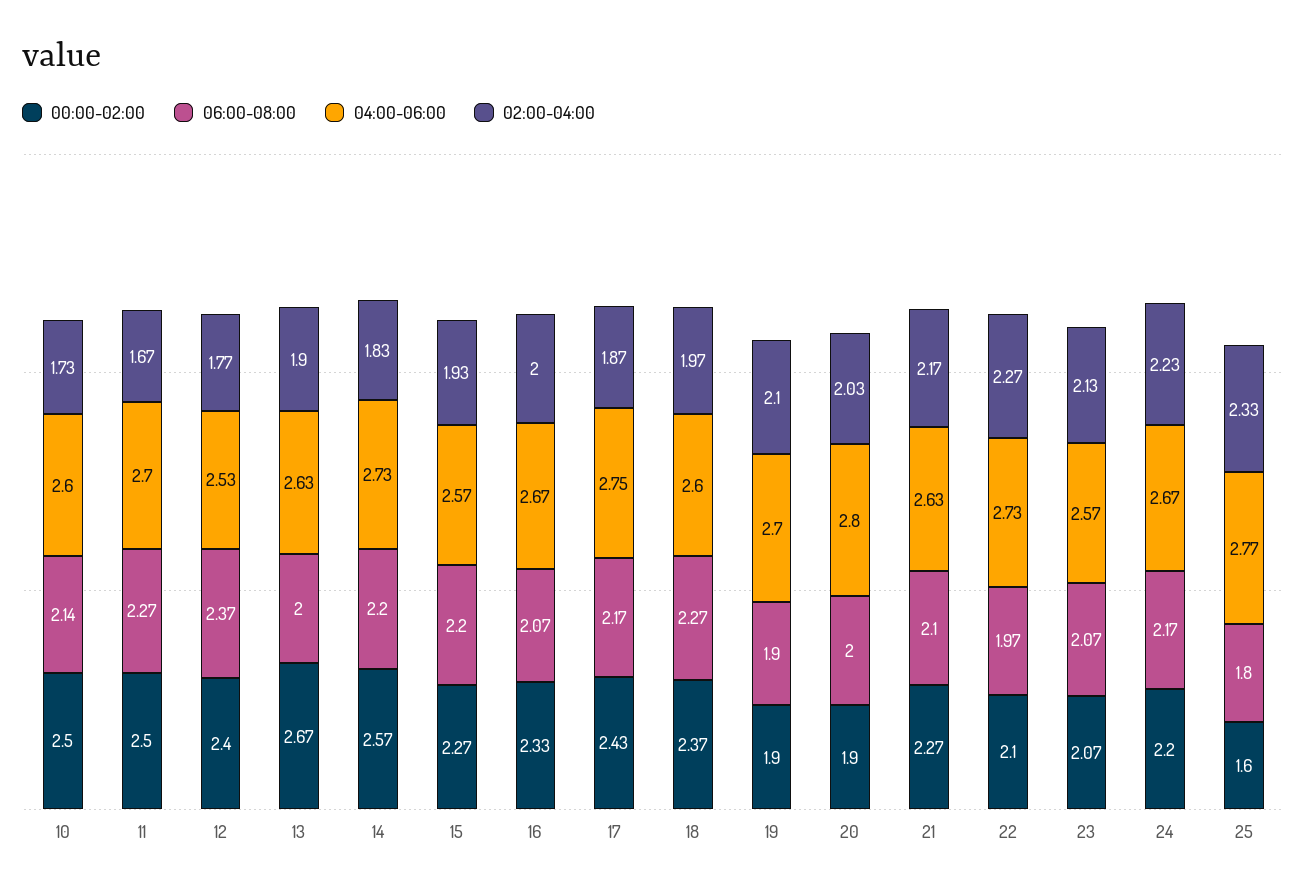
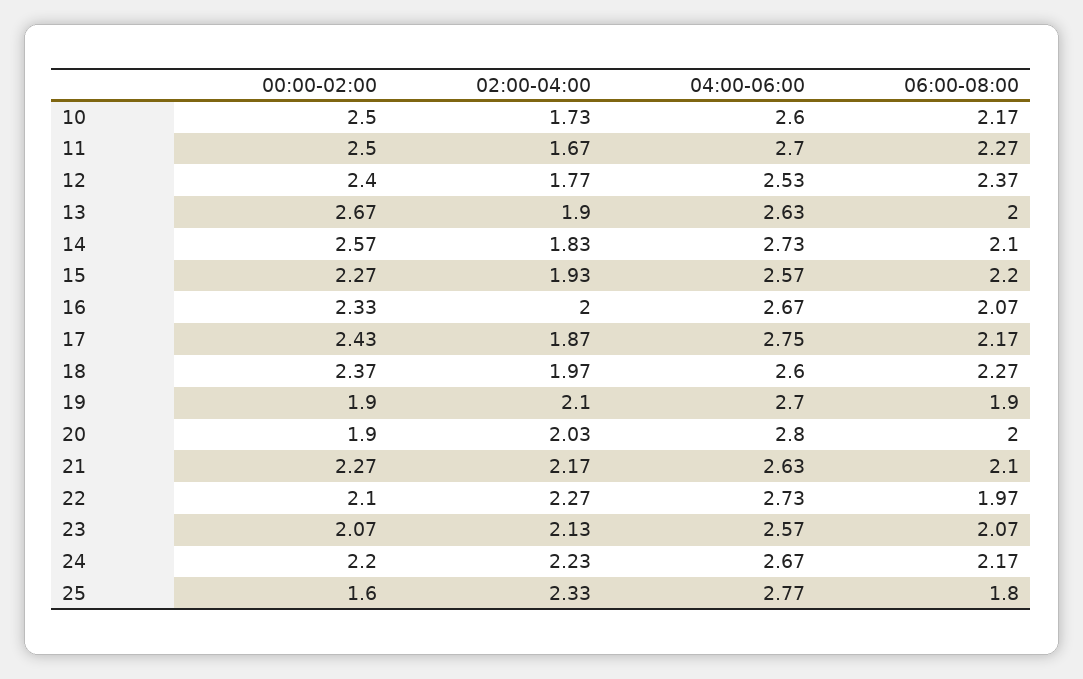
  {
    "00:00-02:00": {
      "10": 2.5,
      "11": 2.5,
      "12": 2.4,
      "13": 2.67,
      "14": 2.57,
      "15": 2.27,
      "16": 2.33,
      "17": 2.43,
      "18": 2.37,
      "19": 1.9,
      "20": 1.9,
      "21": 2.27,
      "22": 2.1,
      "23": 2.07,
      "24": 2.2,
      "25": 1.6
    },
    "06:00-08:00": {
-     "10": 2.14,
+     "10": 2.17,
      "11": 2.27,
      "12": 2.37,
      "13": 2,
-     "14": 2.2,
+     "14": 2.1,
      "15": 2.2,
      "16": 2.07,
      "17": 2.17,
      "18": 2.27,
      "19": 1.9,
      "20": 2,
      "21": 2.1,
      "22": 1.97,
      "23": 2.07,
      "24": 2.17,
      "25": 1.8
    },
    "04:00-06:00": {
      "10": 2.6,
      "11": 2.7,
      "12": 2.53,
      "13": 2.63,
      "14": 2.73,
      "15": 2.57,
      "16": 2.67,
      "17": 2.75,
      "18": 2.6,
      "19": 2.7,
      "20": 2.8,
      "21": 2.63,
      "22": 2.73,
      "23": 2.57,
      "24": 2.67,
      "25": 2.77
    },
    "02:00-04:00": {
      "10": 1.73,
      "11": 1.67,
      "12": 1.77,
      "13": 1.9,
      "14": 1.83,
      "15": 1.93,
      "16": 2,
      "17": 1.87,
      "18": 1.97,
      "19": 2.1,
      "20": 2.03,
      "21": 2.17,
      "22": 2.27,
      "23": 2.13,
      "24": 2.23,
      "25": 2.33
    }
  }

